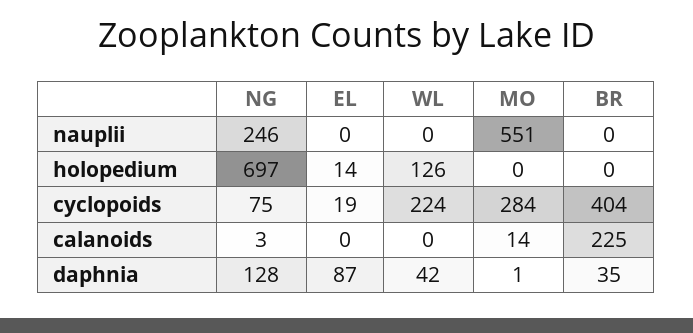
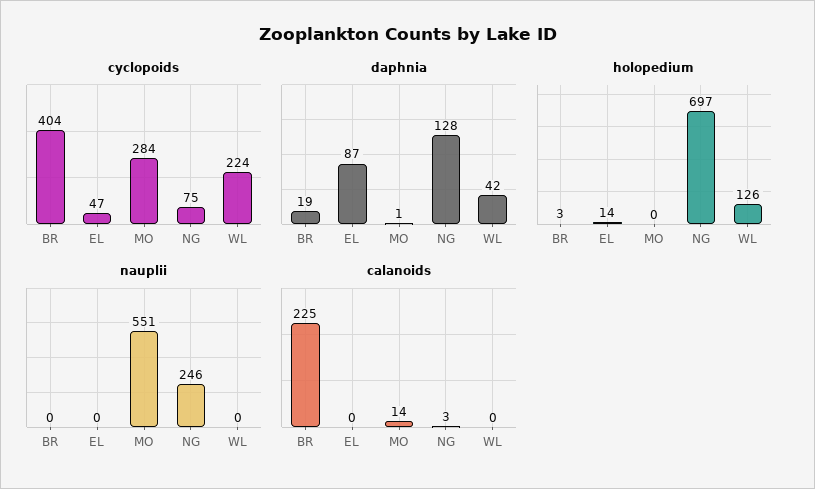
  {
    "nauplii": {
      "NG": 246,
      "EL": 0,
      "WL": 0,
      "MO": 551,
      "BR": 0
    },
    "holopedium": {
      "NG": 697,
      "EL": 14,
      "WL": 126,
      "MO": 0,
-     "BR": 0
+     "BR": 3
    },
    "cyclopoids": {
      "NG": 75,
-     "EL": 19,
+     "EL": 47,
      "WL": 224,
      "MO": 284,
      "BR": 404
    },
    "calanoids": {
      "NG": 3,
      "EL": 0,
      "WL": 0,
      "MO": 14,
      "BR": 225
    },
    "daphnia": {
      "NG": 128,
      "EL": 87,
      "WL": 42,
      "MO": 1,
-     "BR": 35
+     "BR": 19
    }
  }

